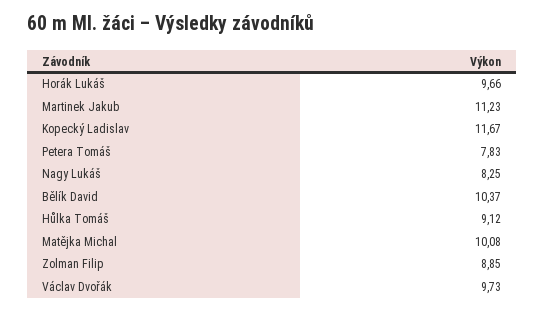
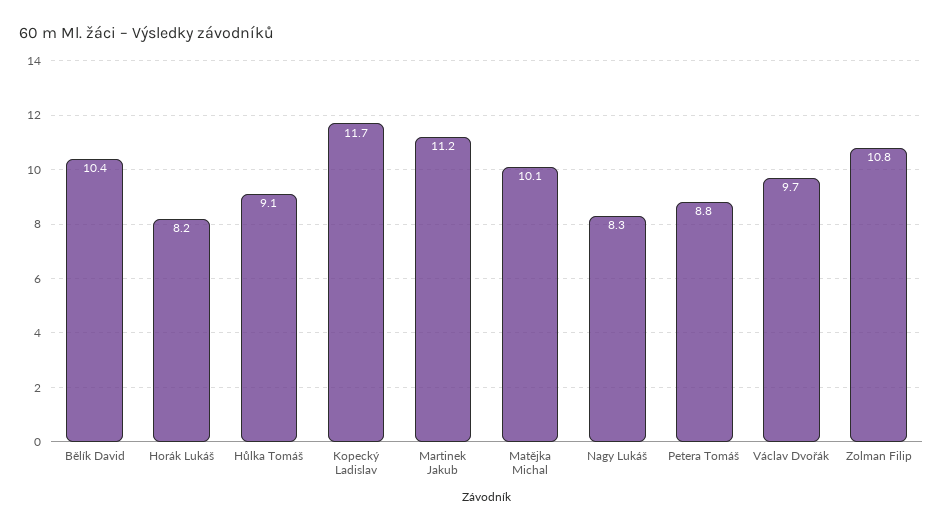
  {
-   "Horák Lukáš": 9.66,
+   "Horák Lukáš": 8.2,
    "Martinek Jakub": 11.23,
    "Kopecký Ladislav": 11.67,
-   "Petera Tomáš": 7.83,
+   "Petera Tomáš": 8.8,
    "Nagy Lukáš": 8.25,
    "Bělík David": 10.37,
    "Hůlka Tomáš": 9.12,
    "Matějka Michal": 10.08,
-   "Zolman Filip": 8.85,
+   "Zolman Filip": 10.8,
    "Václav Dvořák": 9.73
  }

